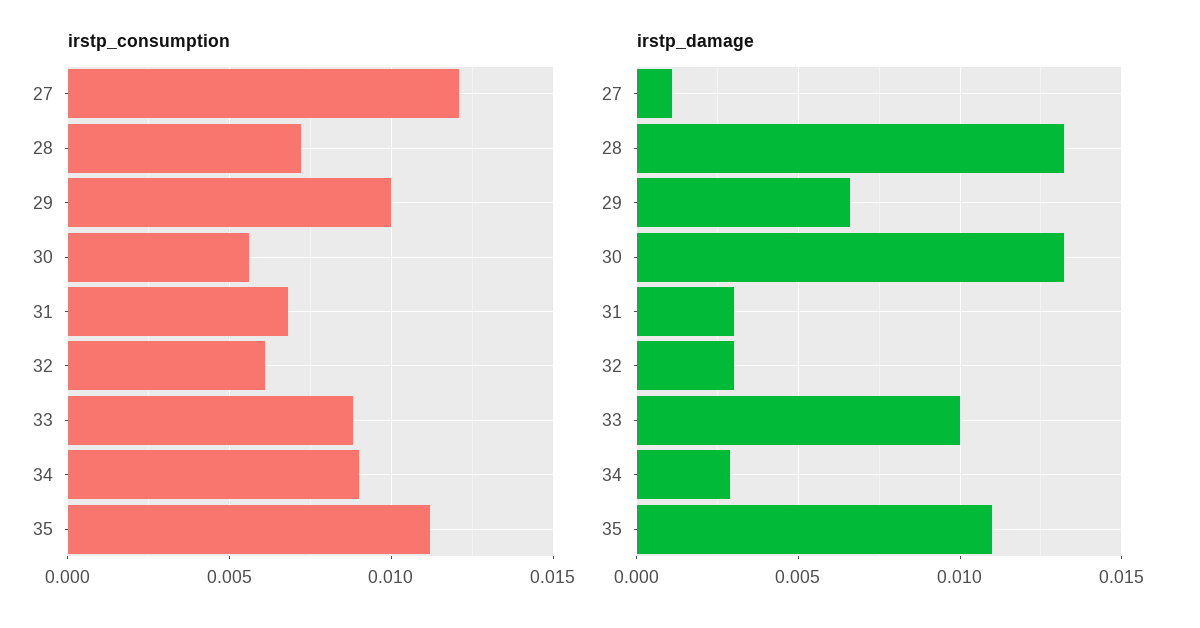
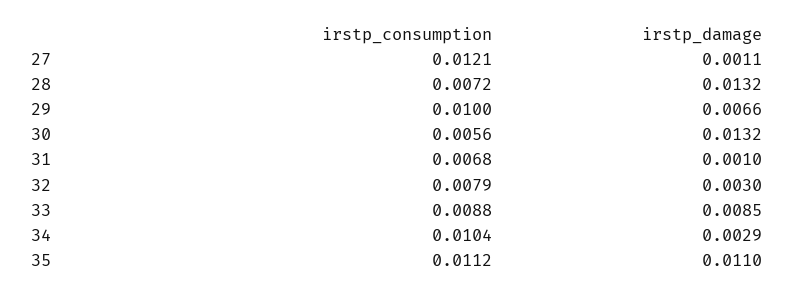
  {
    "irstp_consumption": {
      "27": 0.0121,
      "28": 0.0072,
      "29": 0.01,
      "30": 0.0056,
      "31": 0.0068,
-     "32": 0.006,
+     "32": 0.0079,
      "33": 0.0088,
-     "34": 0.009,
+     "34": 0.0104,
      "35": 0.0112
    },
    "irstp_damage": {
      "27": 0.0011,
      "28": 0.0132,
      "29": 0.0066,
      "30": 0.0132,
-     "31": 0.003,
+     "31": 0.001,
      "32": 0.003,
-     "33": 0.01,
+     "33": 0.0085,
      "34": 0.0029,
      "35": 0.011
    }
  }

